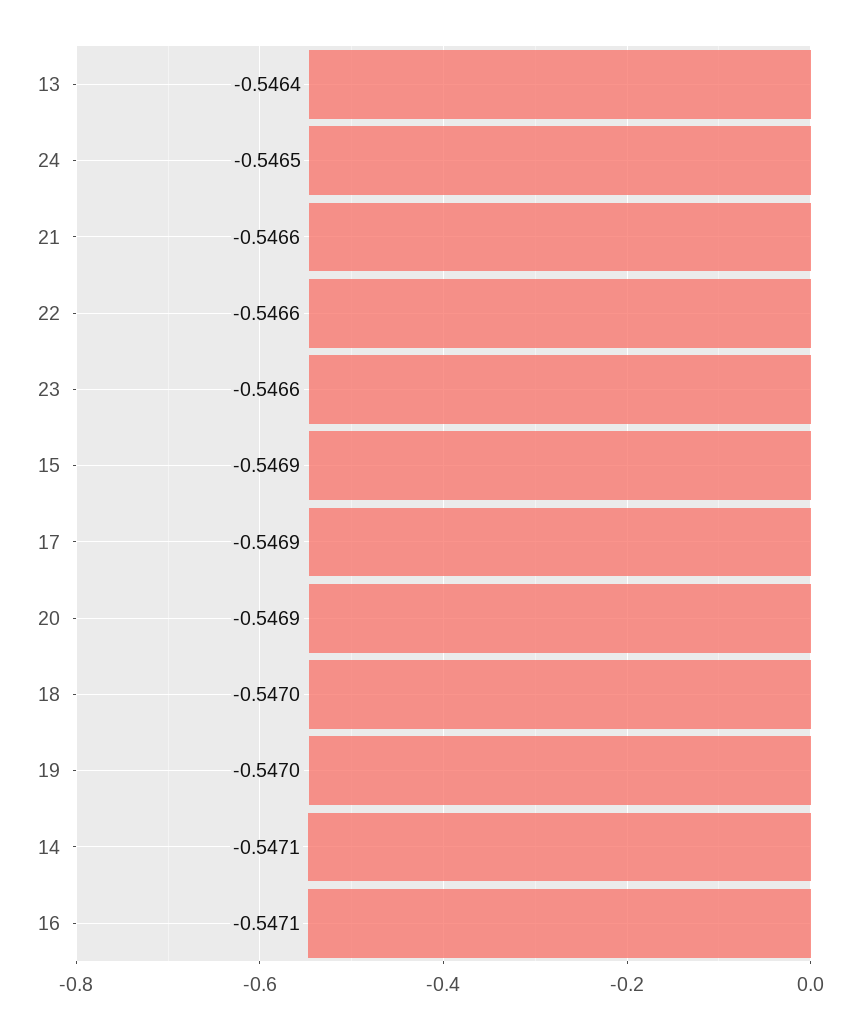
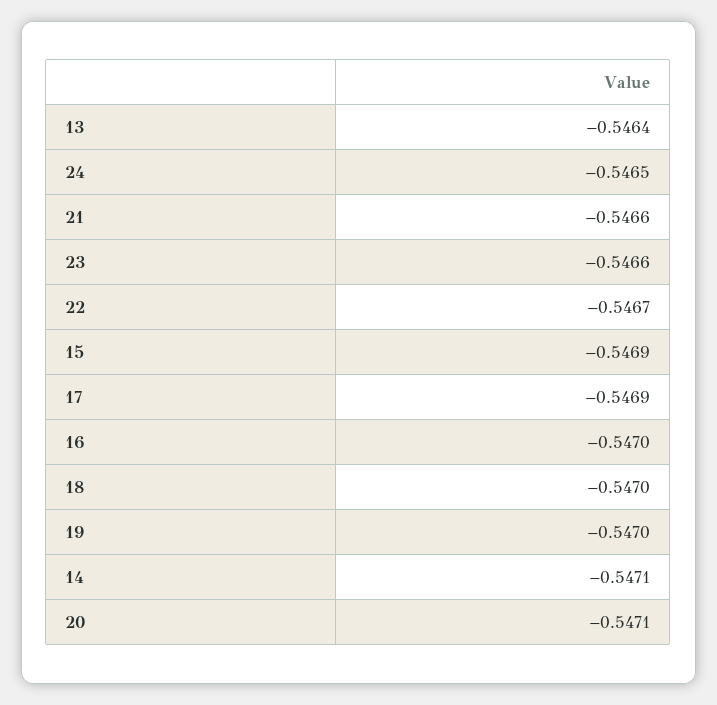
  {
    "13": -0.5464,
    "24": -0.5465,
    "21": -0.5466,
-   "22": -0.5466,
+   "22": -0.5467,
    "23": -0.5466,
    "15": -0.5469,
    "17": -0.5469,
-   "20": -0.5469,
+   "20": -0.5471,
    "18": -0.547,
    "19": -0.547,
    "14": -0.5471,
-   "16": -0.5471
+   "16": -0.547
  }

